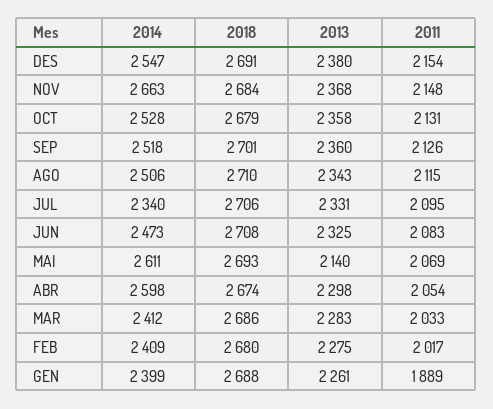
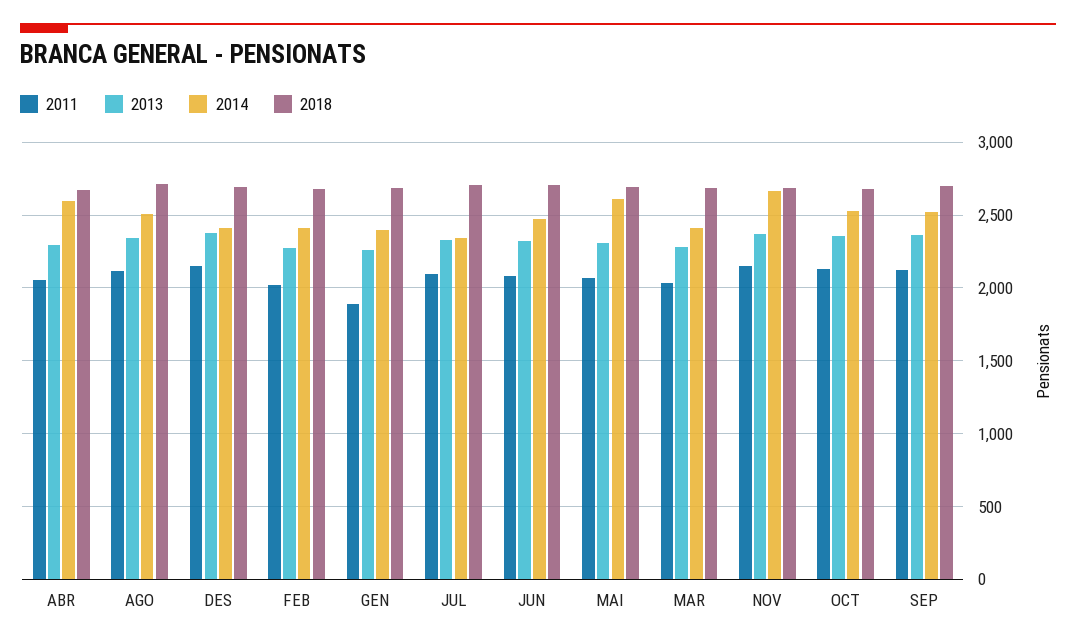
  {
    "2014": {
-     "DES": 2547,
+     "DES": 2400,
      "NOV": 2663,
      "OCT": 2528,
      "SEP": 2518,
      "AGO": 2506,
      "JUL": 2340,
      "JUN": 2473,
      "MAI": 2611,
      "ABR": 2598,
      "MAR": 2412,
      "FEB": 2409,
      "GEN": 2399
    },
    "2018": {
      "DES": 2691,
      "NOV": 2684,
      "OCT": 2679,
      "SEP": 2701,
      "AGO": 2710,
      "JUL": 2706,
      "JUN": 2708,
      "MAI": 2693,
      "ABR": 2674,
      "MAR": 2686,
      "FEB": 2680,
      "GEN": 2688
    },
    "2013": {
      "DES": 2380,
      "NOV": 2368,
      "OCT": 2358,
      "SEP": 2360,
      "AGO": 2343,
      "JUL": 2331,
      "JUN": 2325,
-     "MAI": 2140,
+     "MAI": 2300,
      "ABR": 2298,
      "MAR": 2283,
      "FEB": 2275,
      "GEN": 2261
    },
    "2011": {
      "DES": 2154,
      "NOV": 2148,
      "OCT": 2131,
      "SEP": 2126,
      "AGO": 2115,
      "JUL": 2095,
      "JUN": 2083,
      "MAI": 2069,
      "ABR": 2054,
      "MAR": 2033,
      "FEB": 2017,
      "GEN": 1889
    }
  }

